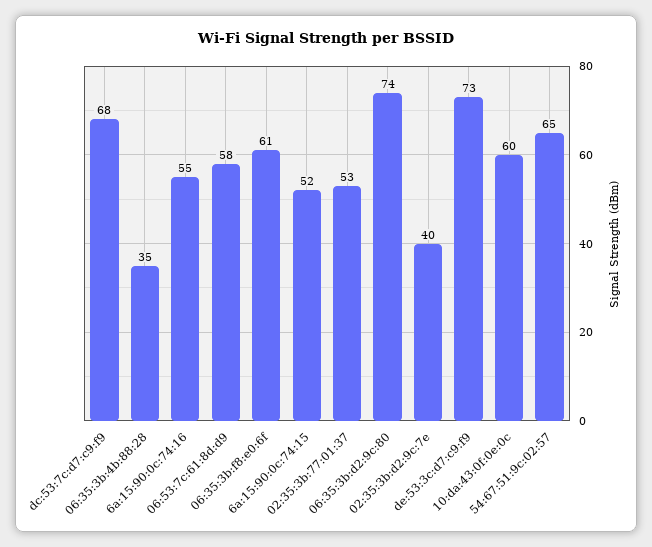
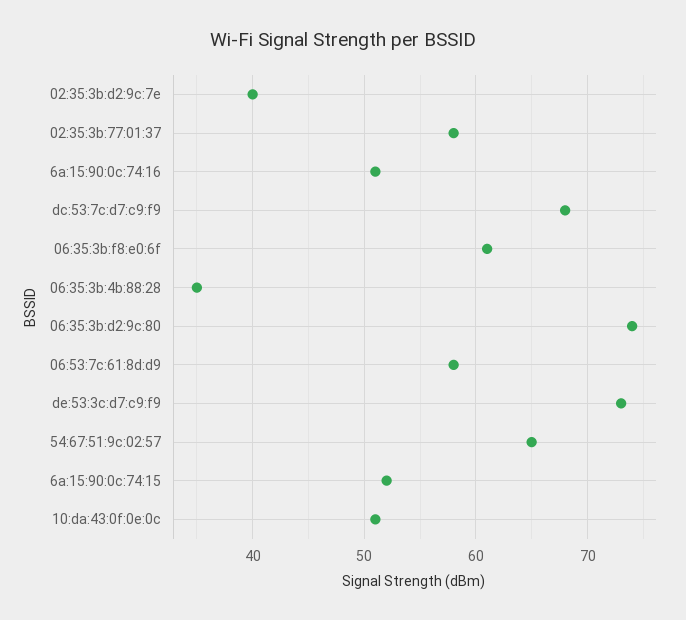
  {
    "dc:53:7c:d7:c9:f9": 68,
    "06:35:3b:4b:88:28": 35,
-   "6a:15:90:0c:74:16": 55,
+   "6a:15:90:0c:74:16": 51,
    "06:53:7c:61:8d:d9": 58,
    "06:35:3b:f8:e0:6f": 61,
    "6a:15:90:0c:74:15": 52,
-   "02:35:3b:77:01:37": 53,
+   "02:35:3b:77:01:37": 58,
    "06:35:3b:d2:9c:80": 74,
    "02:35:3b:d2:9c:7e": 40,
    "de:53:3c:d7:c9:f9": 73,
-   "10:da:43:0f:0e:0c": 60,
+   "10:da:43:0f:0e:0c": 51,
    "54:67:51:9c:02:57": 65
  }

